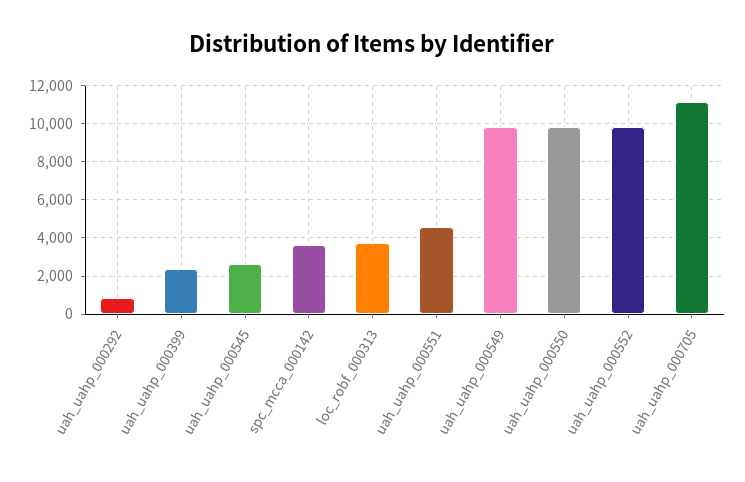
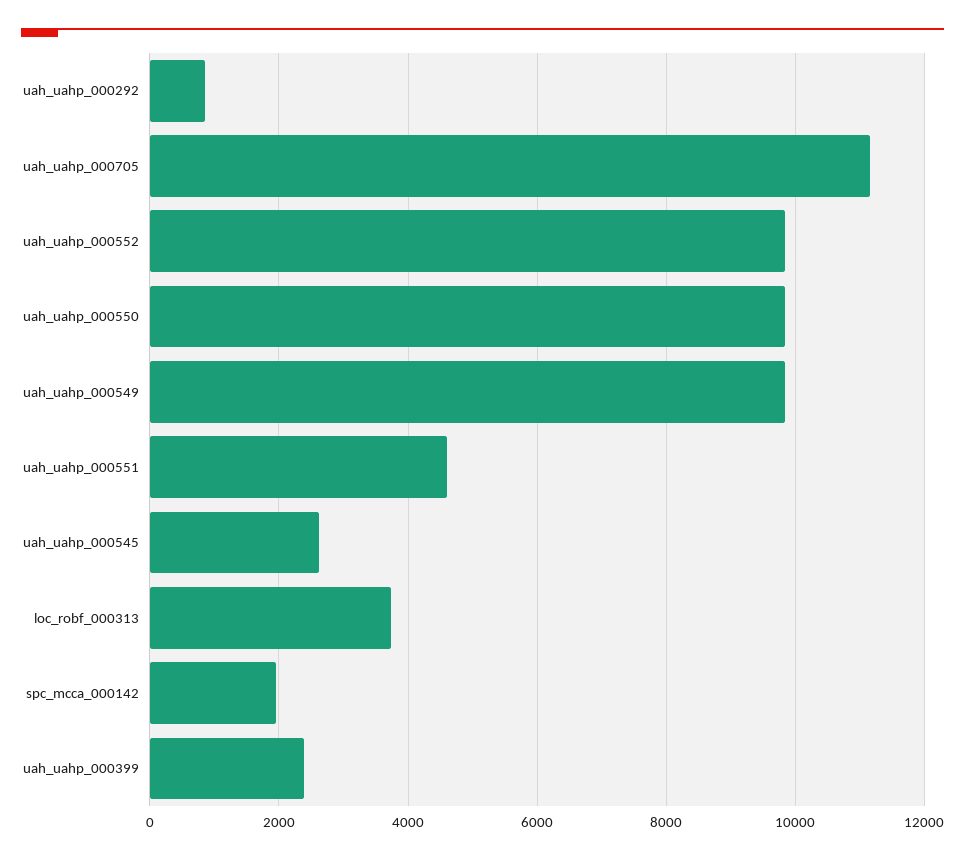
  {
    "uah_uahp_000292": 800,
    "uah_uahp_000399": 2400,
    "uah_uahp_000545": 2600,
-   "spc_mcca_000142": 3500,
+   "spc_mcca_000142": 2000,
    "loc_robf_000313": 3800,
    "uah_uahp_000551": 4600,
    "uah_uahp_000549": 9800,
    "uah_uahp_000550": 9800,
    "uah_uahp_000552": 9800,
    "uah_uahp_000705": 11200
  }

